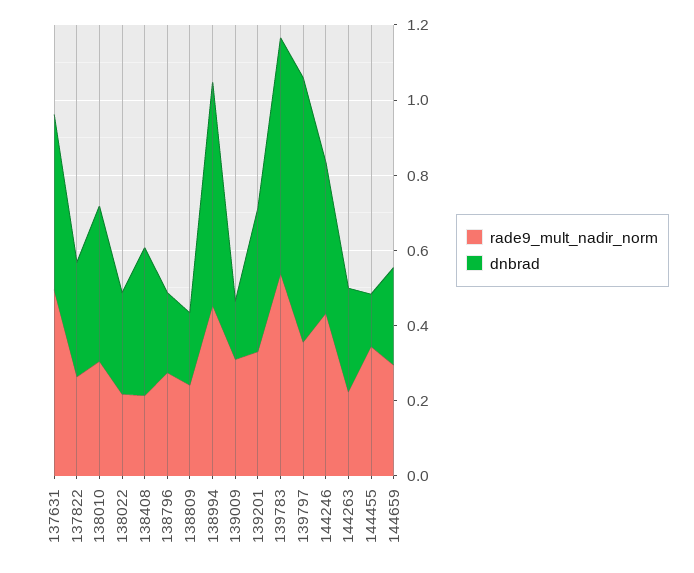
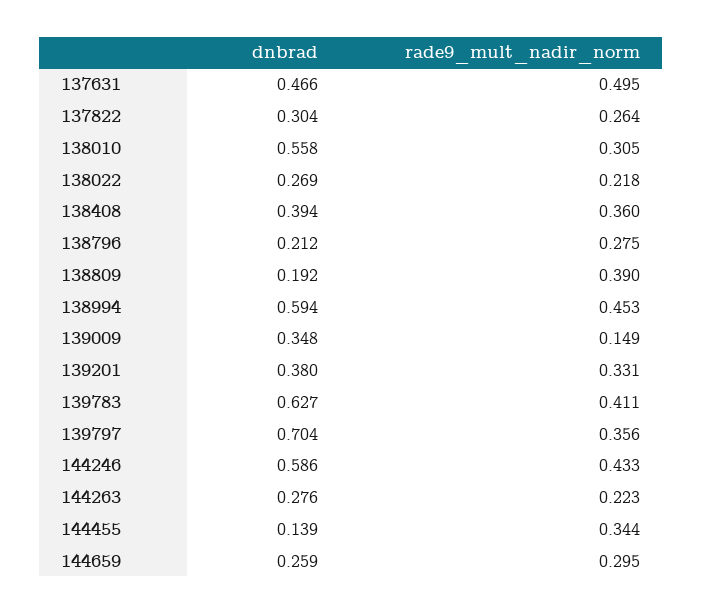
  {
    "rade9_mult_nadir_norm": {
      "137631": 0.495,
      "137822": 0.264,
      "138010": 0.305,
      "138022": 0.218,
-     "138408": 0.2,
+     "138408": 0.36,
      "138796": 0.275,
-     "138809": 0.25,
+     "138809": 0.39,
      "138994": 0.453,
-     "139009": 0.3,
+     "139009": 0.149,
      "139201": 0.331,
-     "139783": 0.55,
+     "139783": 0.411,
      "139797": 0.356,
      "144246": 0.433,
      "144263": 0.223,
      "144455": 0.344,
      "144659": 0.295
    },
    "dnbrad": {
      "137631": 0.466,
      "137822": 0.304,
-     "138010": 0.4,
+     "138010": 0.558,
      "138022": 0.269,
      "138408": 0.394,
      "138796": 0.212,
      "138809": 0.192,
      "138994": 0.594,
-     "139009": 0.15,
+     "139009": 0.348,
      "139201": 0.38,
      "139783": 0.627,
      "139797": 0.704,
-     "144246": 0.4,
+     "144246": 0.586,
      "144263": 0.276,
      "144455": 0.139,
      "144659": 0.259
    }
  }

